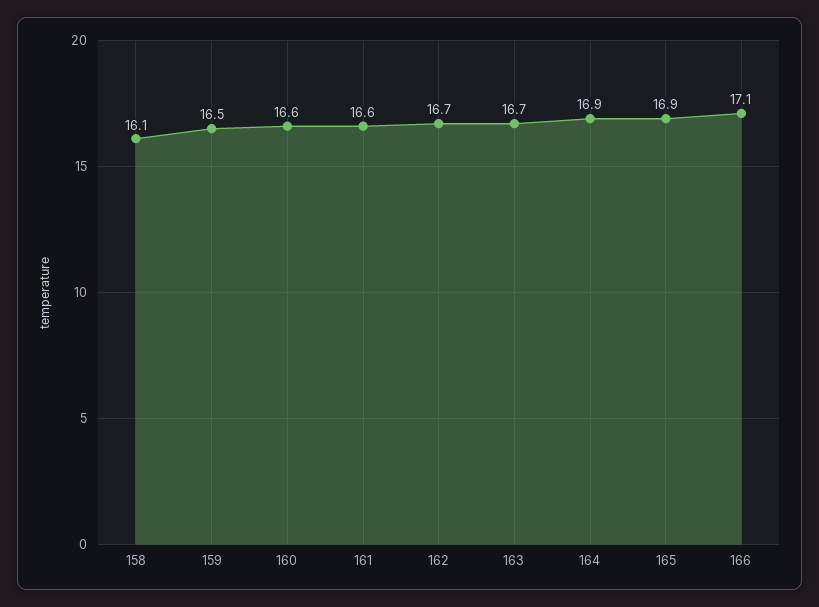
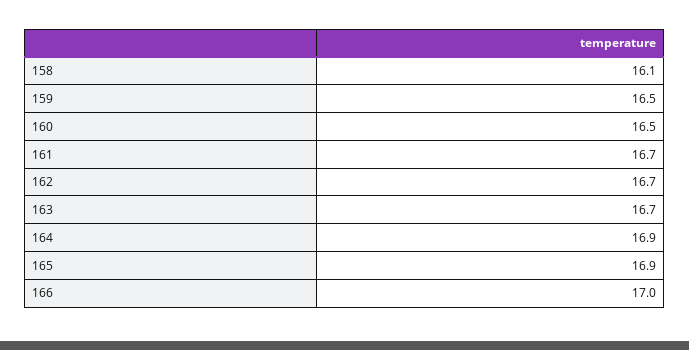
  {
    "158": 16.1,
    "159": 16.5,
-   "160": 16.6,
+   "160": 16.5,
-   "161": 16.6,
+   "161": 16.7,
    "162": 16.7,
    "163": 16.7,
    "164": 16.9,
    "165": 16.9,
-   "166": 17.1
+   "166": 17
  }

